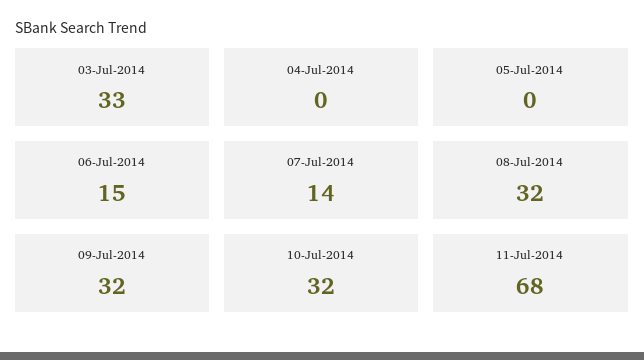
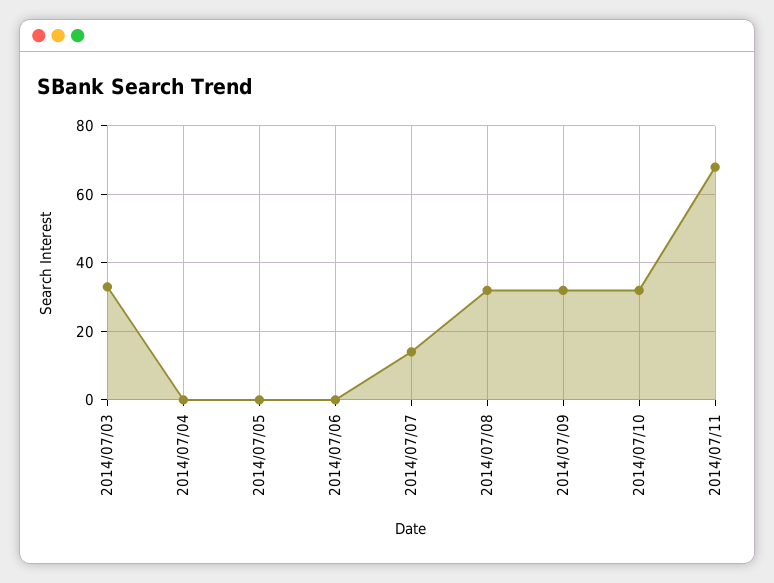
  {
    "03-Jul-2014": 33,
    "04-Jul-2014": 0,
    "05-Jul-2014": 0,
-   "06-Jul-2014": 15,
+   "06-Jul-2014": 0,
    "07-Jul-2014": 14,
    "08-Jul-2014": 32,
    "09-Jul-2014": 32,
    "10-Jul-2014": 32,
    "11-Jul-2014": 68
  }

